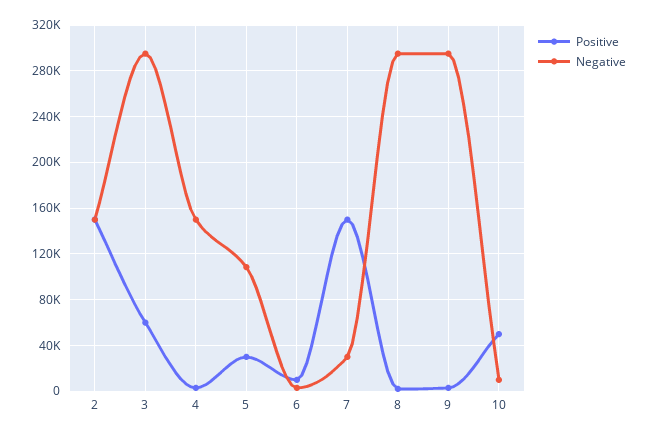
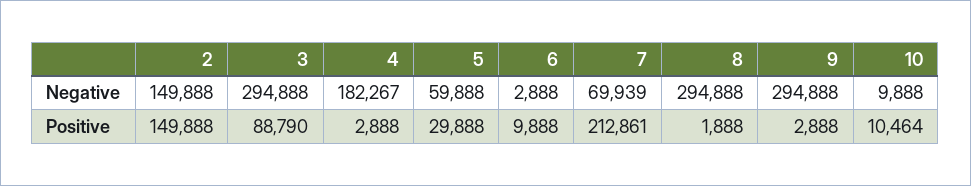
  {
    "Positive": {
      "2": 149888,
-     "3": 60000,
+     "3": 88790,
      "4": 2888,
      "5": 29888,
      "6": 9888,
-     "7": 150000,
+     "7": 212861,
      "8": 1888,
      "9": 2888,
-     "10": 50000
+     "10": 10464
    },
    "Negative": {
      "2": 149888,
      "3": 294888,
-     "4": 150000,
+     "4": 182267,
-     "5": 110000,
+     "5": 59888,
      "6": 2888,
-     "7": 30000,
+     "7": 69939,
      "8": 294888,
      "9": 294888,
      "10": 9888
    }
  }

